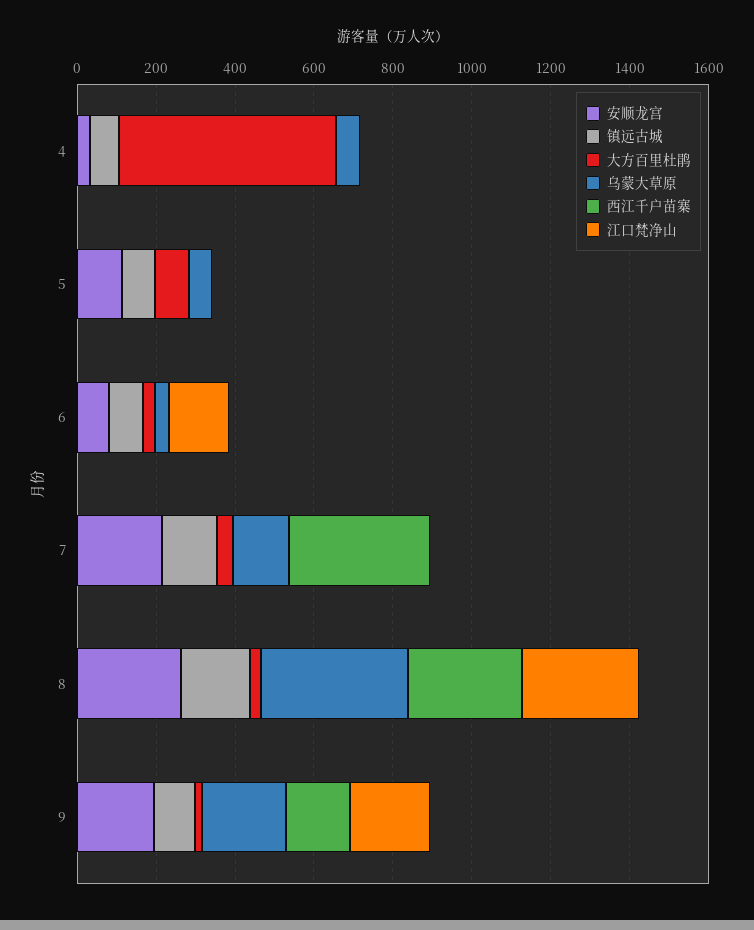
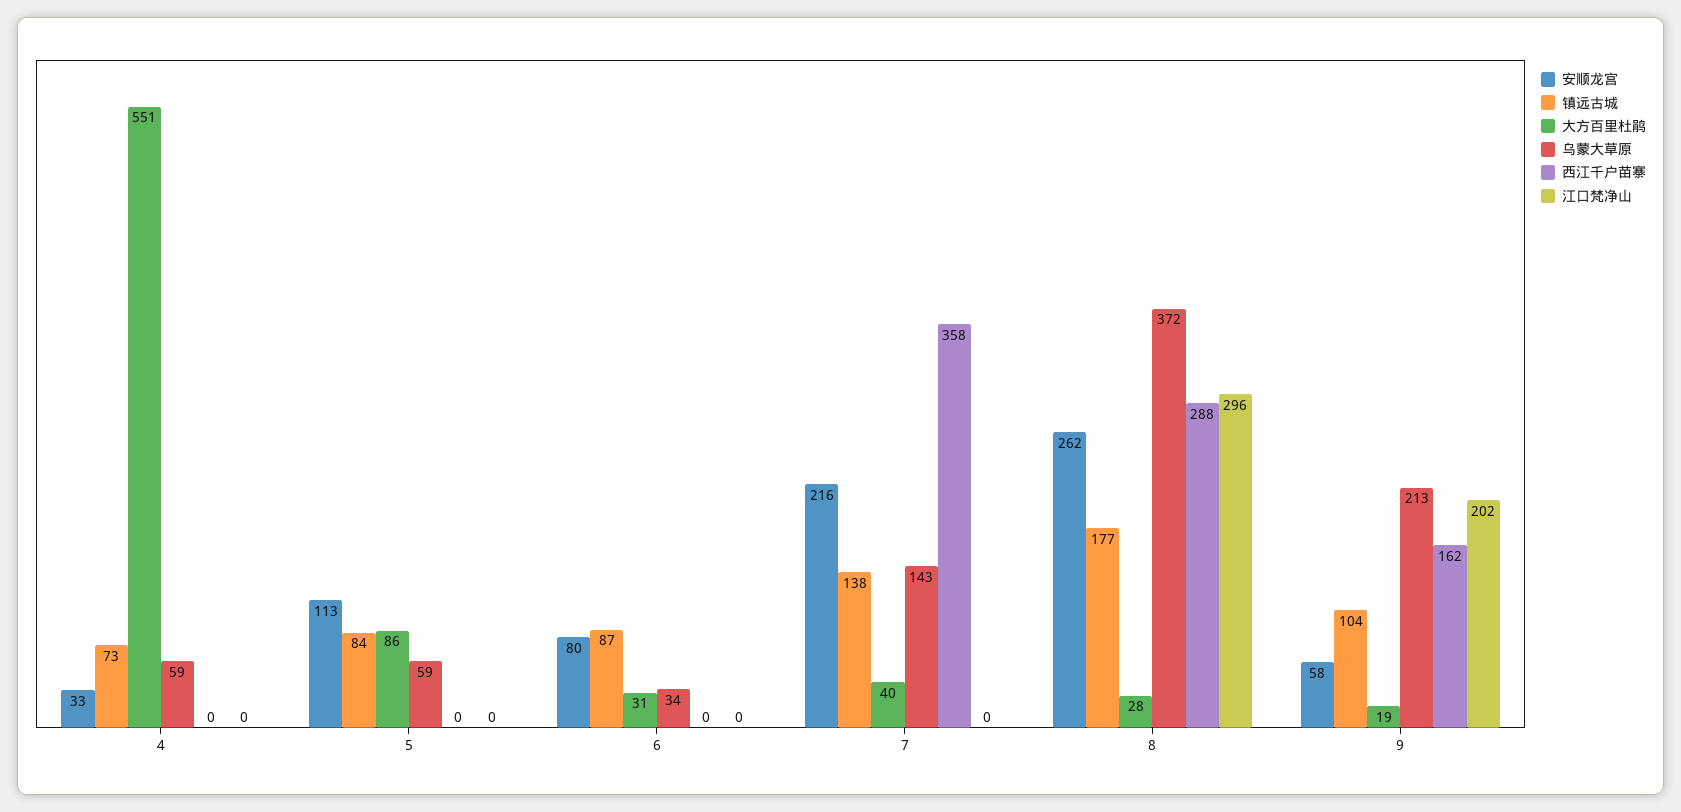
  {
    "安顺龙宫": {
      "4": 33,
      "5": 113,
      "6": 80,
      "7": 216,
      "8": 262,
-     "9": 200
+     "9": 58
    },
    "镇远古城": {
      "4": 73,
      "5": 84,
      "6": 87,
      "7": 138,
      "8": 177,
      "9": 104
    },
    "大方百里杜鹃": {
      "4": 551,
      "5": 86,
      "6": 31,
      "7": 40,
      "8": 28,
      "9": 19
    },
    "乌蒙大草原": {
      "4": 59,
      "5": 59,
      "6": 34,
      "7": 143,
      "8": 372,
      "9": 213
    },
    "西江千户苗寨": {
      "4": 0,
      "5": 0,
      "6": 0,
      "7": 358,
      "8": 288,
      "9": 162
    },
    "江口梵净山": {
      "4": 0,
      "5": 0,
-     "6": 150,
+     "6": 0,
      "7": 0,
      "8": 296,
      "9": 202
    }
  }

